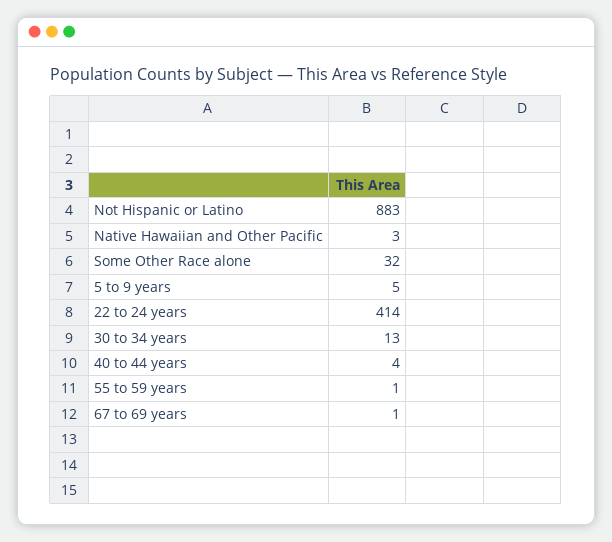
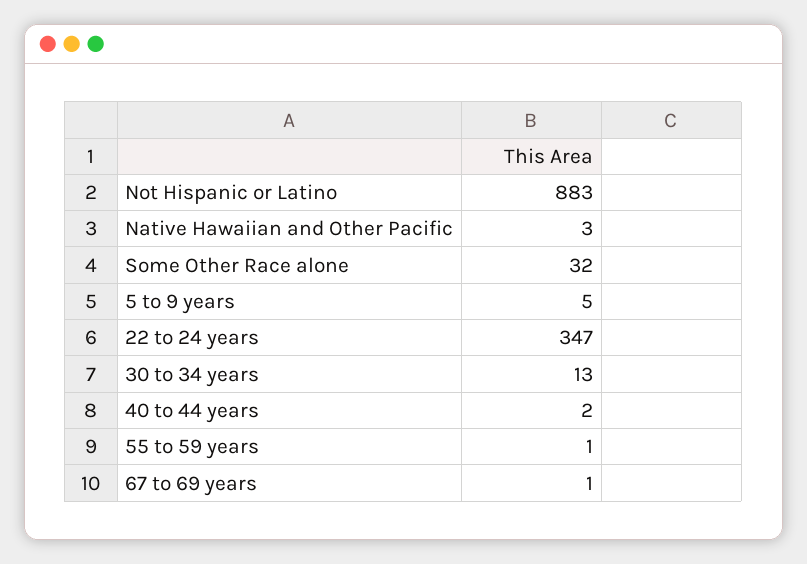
  {
    "Not Hispanic or Latino": 883,
    "Native Hawaiian and Other Pacific": 3,
    "Some Other Race alone": 32,
    "5 to 9 years": 5,
-   "22 to 24 years": 414,
+   "22 to 24 years": 347,
    "30 to 34 years": 13,
-   "40 to 44 years": 4,
+   "40 to 44 years": 2,
    "55 to 59 years": 1,
    "67 to 69 years": 1
  }

